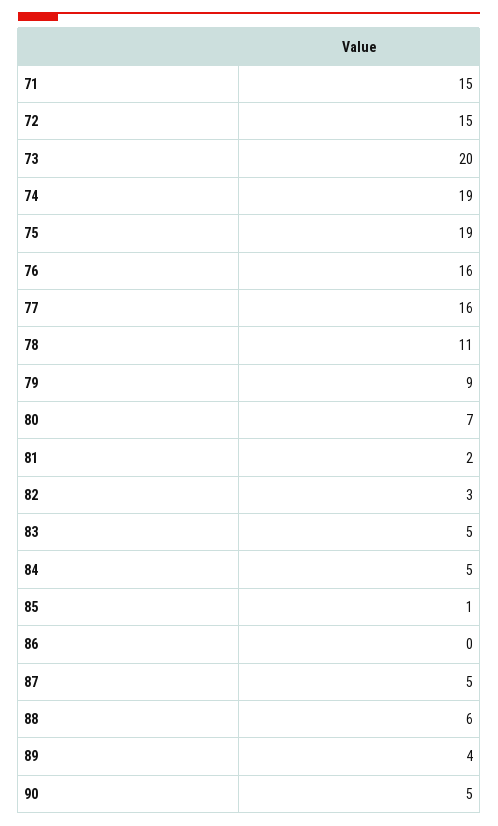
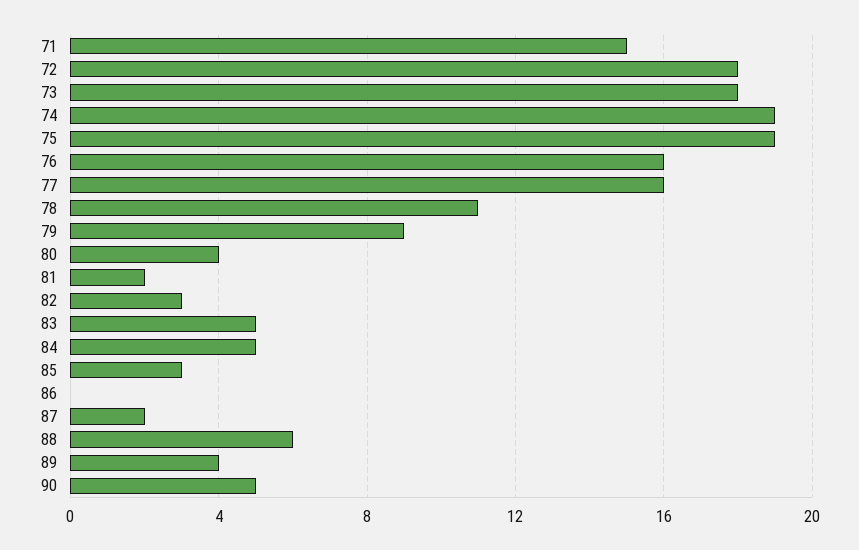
  {
    "71": 15,
-   "72": 15,
+   "72": 18,
-   "73": 20,
+   "73": 18,
    "74": 19,
    "75": 19,
    "76": 16,
    "77": 16,
    "78": 11,
    "79": 9,
-   "80": 7,
+   "80": 4,
    "81": 2,
    "82": 3,
    "83": 5,
    "84": 5,
-   "85": 1,
+   "85": 3,
    "86": 0,
-   "87": 5,
+   "87": 2,
    "88": 6,
    "89": 4,
    "90": 5
  }

